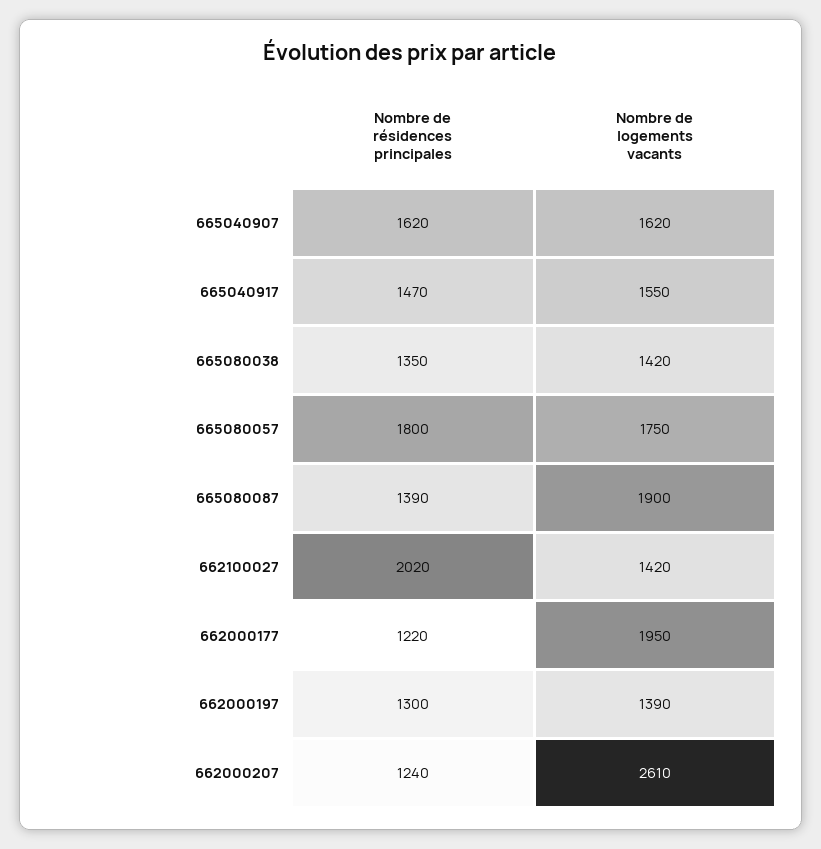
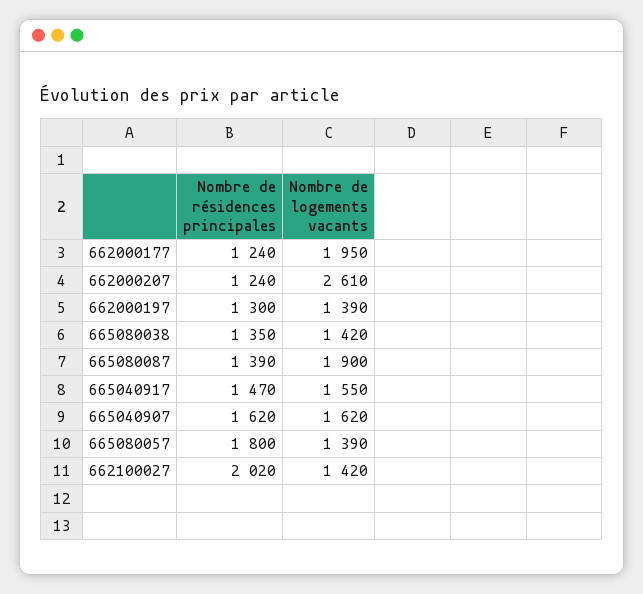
  {
    "Nombre de résidences principales": {
      "665040907": 1620,
      "665040917": 1470,
      "665080038": 1350,
      "665080057": 1800,
      "665080087": 1390,
      "662100027": 2020,
-     "662000177": 1220,
+     "662000177": 1240,
      "662000197": 1300,
      "662000207": 1240
    },
    "Nombre de logements vacants": {
      "665040907": 1620,
      "665040917": 1550,
      "665080038": 1420,
-     "665080057": 1750,
+     "665080057": 1390,
      "665080087": 1900,
      "662100027": 1420,
      "662000177": 1950,
      "662000197": 1390,
      "662000207": 2610
    }
  }

